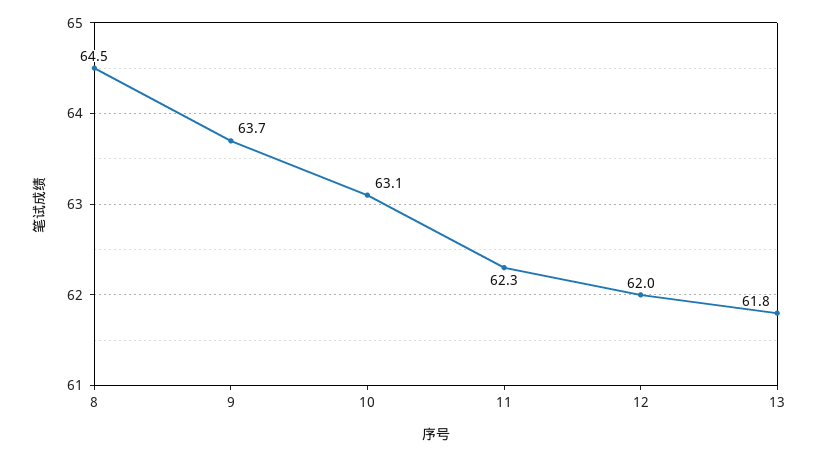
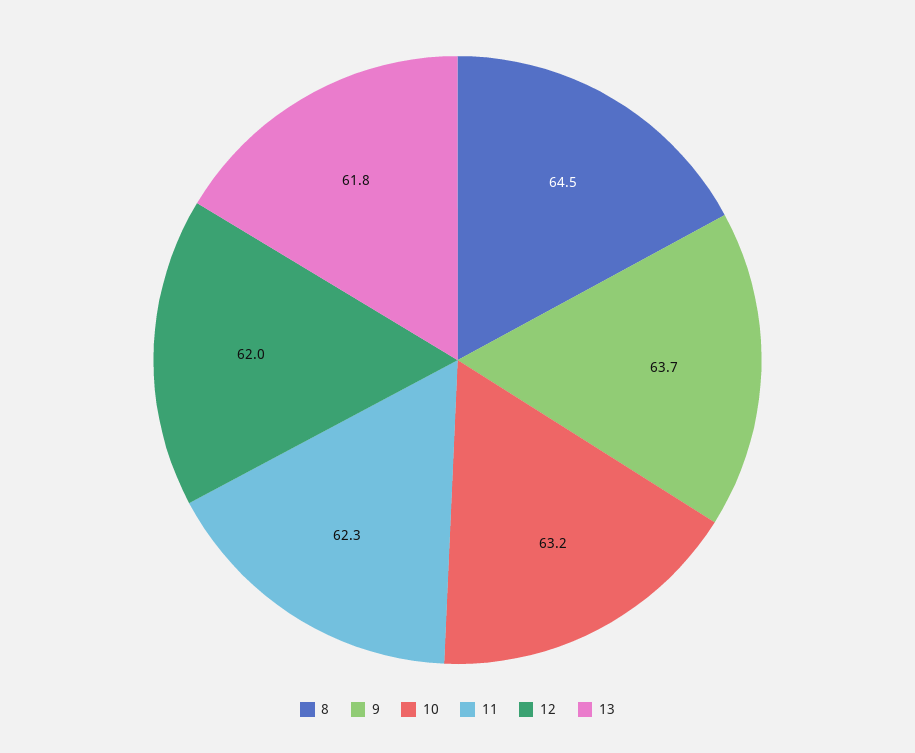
  {
    "8": 64.5,
    "9": 63.7,
-   "10": 63.1,
+   "10": 63.2,
    "11": 62.3,
    "12": 62,
    "13": 61.8
  }

